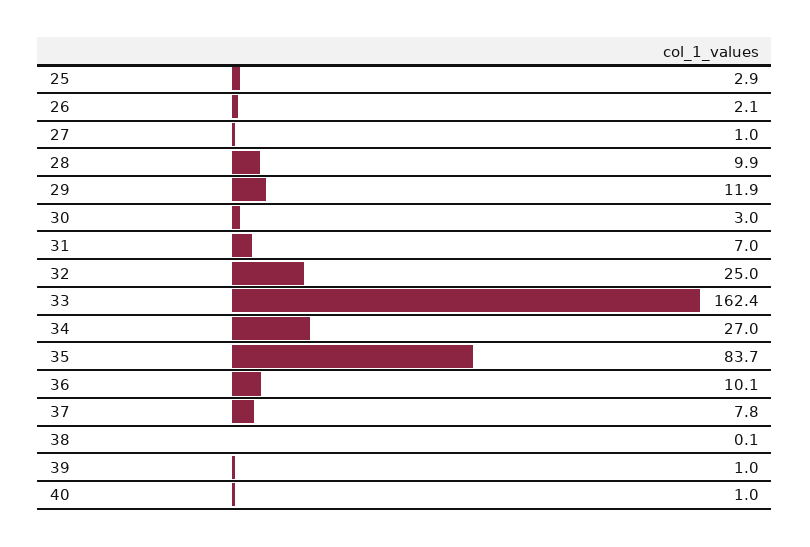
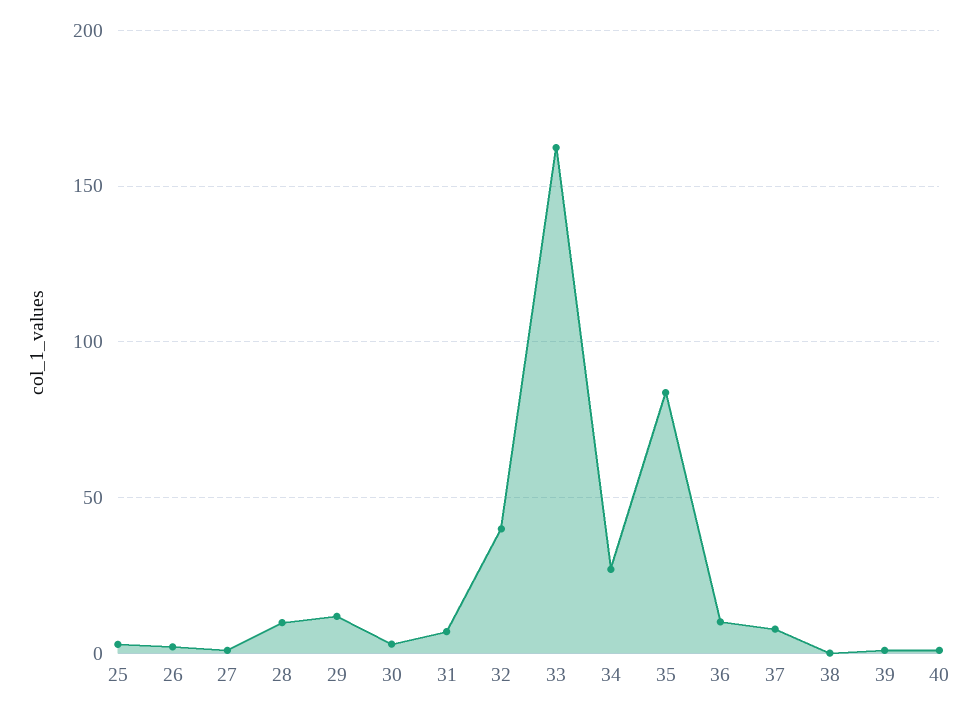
  {
    "25": 2.9,
    "26": 2.1,
    "27": 1,
    "28": 9.9,
    "29": 11.9,
    "30": 3,
    "31": 7,
-   "32": 25,
+   "32": 40,
    "33": 162.4,
    "34": 27,
    "35": 83.7,
    "36": 10.1,
    "37": 7.8,
    "38": 0.1,
    "39": 1,
    "40": 1
  }

